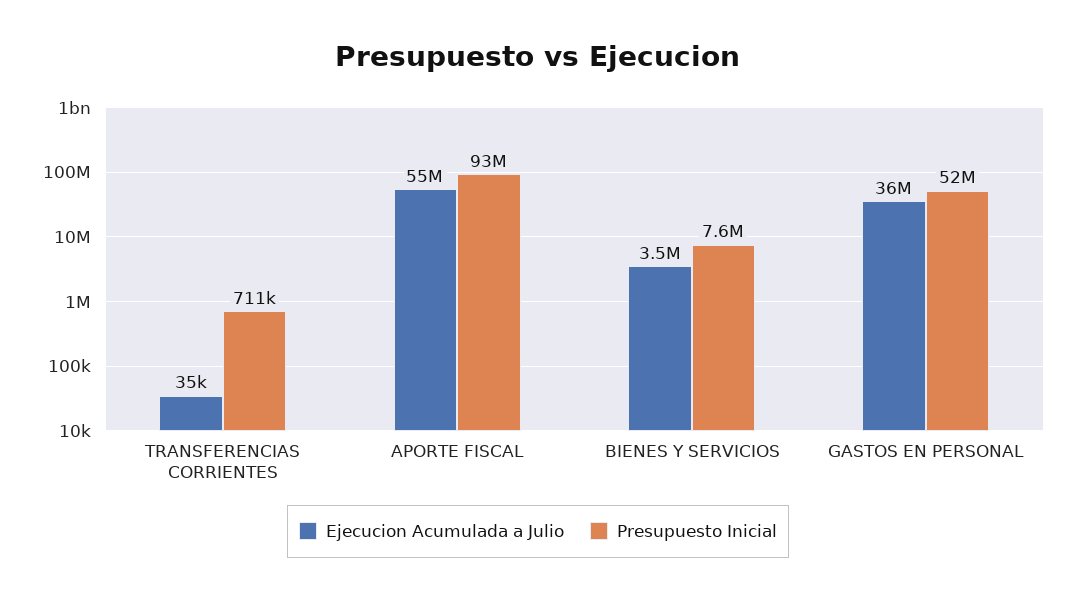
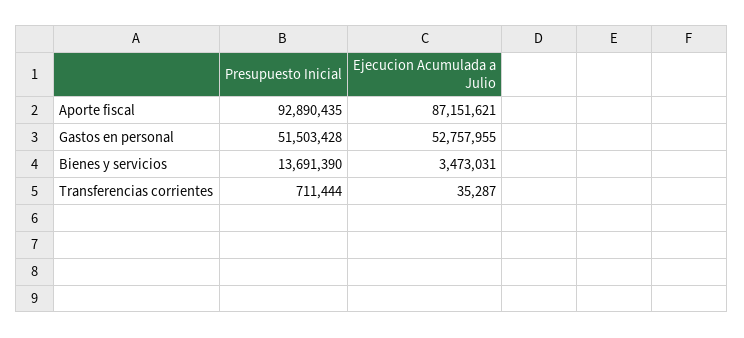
  {
    "Ejecucion Acumulada a Julio": {
      "TRANSFERENCIAS CORRIENTES": 35287,
-     "APORTE FISCAL": 55000000,
+     "APORTE FISCAL": 87151621,
      "BIENES Y SERVICIOS": 3473031,
-     "GASTOS EN PERSONAL": 36000000
+     "GASTOS EN PERSONAL": 52757955
    },
    "Presupuesto Inicial": {
      "TRANSFERENCIAS CORRIENTES": 711444,
      "APORTE FISCAL": 92890435,
-     "BIENES Y SERVICIOS": 7600000,
+     "BIENES Y SERVICIOS": 13691390,
      "GASTOS EN PERSONAL": 51503428
    }
  }

